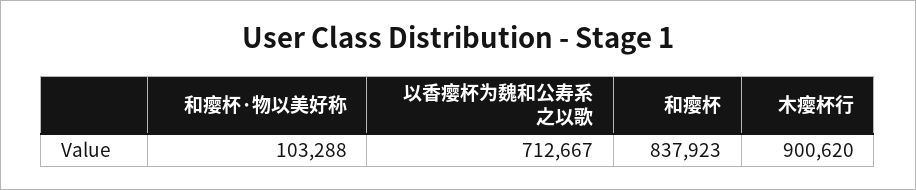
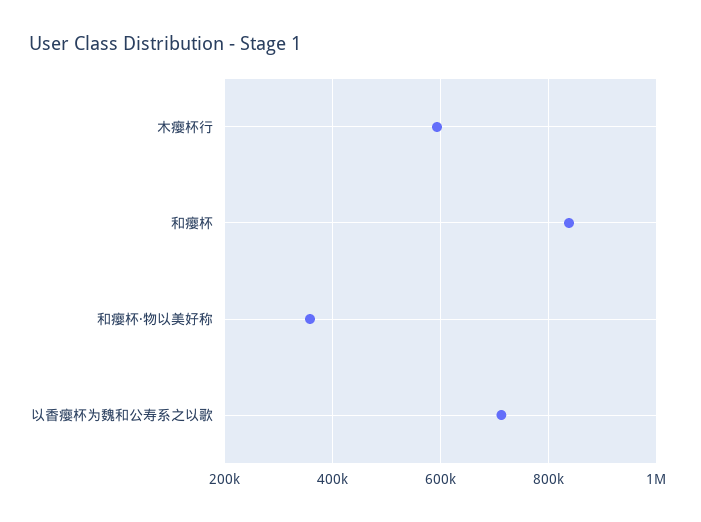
  {
-   "和瘿杯·物以美好称": 103288,
+   "和瘿杯·物以美好称": 360000,
    "以香瘿杯为魏和公寿系之以歌": 712667,
    "和瘿杯": 837923,
-   "木瘿杯行": 900620
+   "木瘿杯行": 600000
  }

